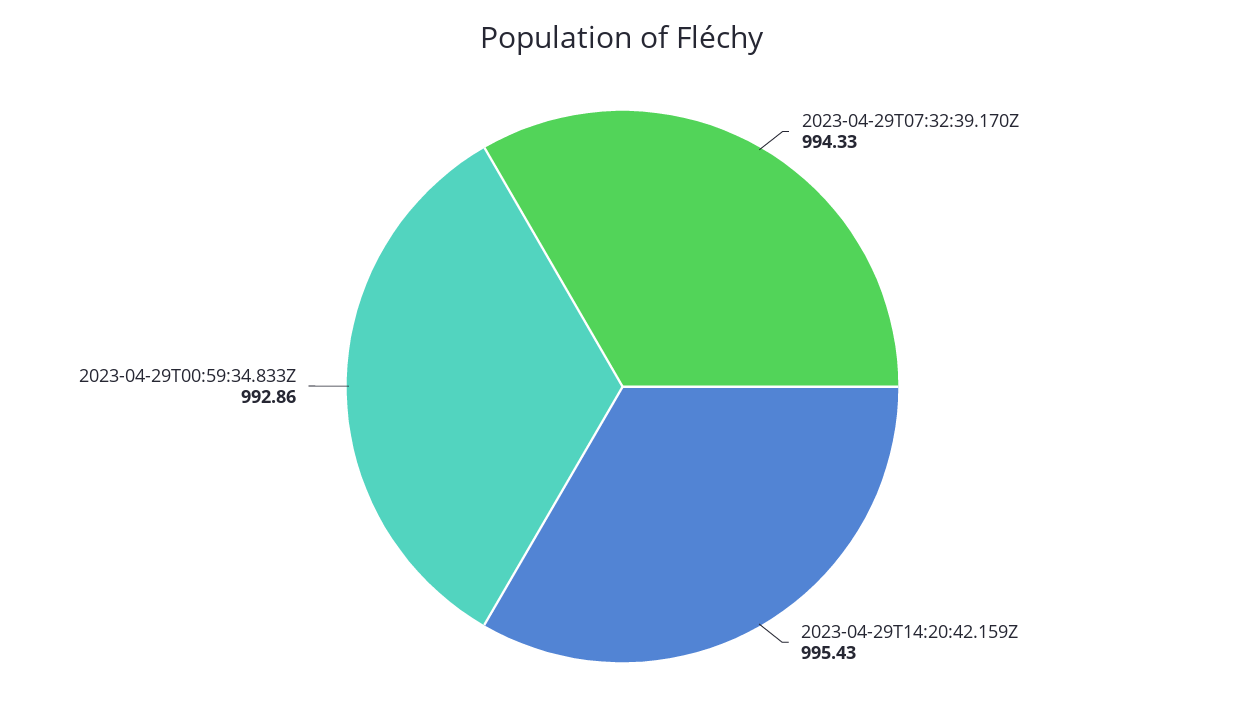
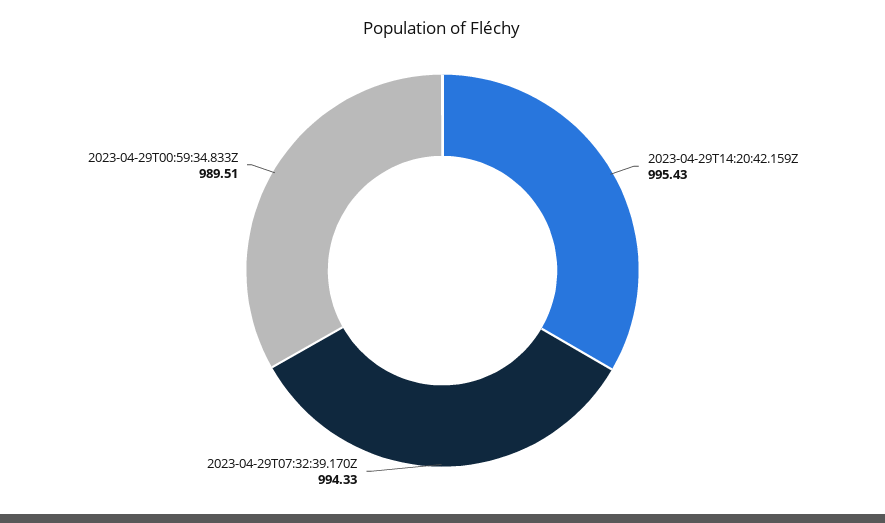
  {
    "2023-04-29T07:32:39.170Z": 994.33,
    "2023-04-29T14:20:42.159Z": 995.43,
-   "2023-04-29T00:59:34.833Z": 992.86
+   "2023-04-29T00:59:34.833Z": 989.51
  }

